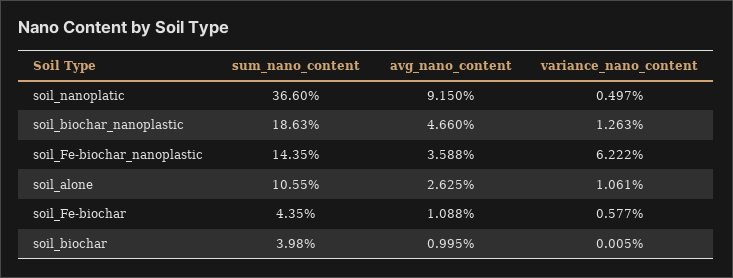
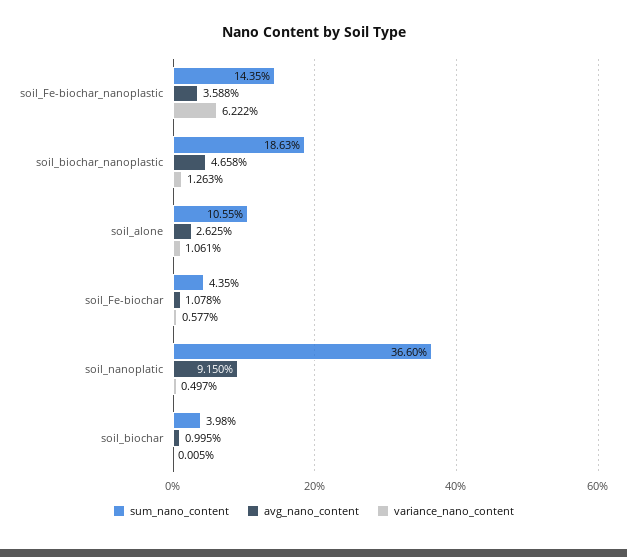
  {
    "sum_nano_content": {
      "soil_nanoplatic": 36.6,
      "soil_biochar_nanoplastic": 18.63,
      "soil_Fe-biochar_nanoplastic": 14.35,
      "soil_alone": 10.55,
      "soil_Fe-biochar": 4.35,
      "soil_biochar": 3.98
    },
    "avg_nano_content": {
      "soil_nanoplatic": 9.15,
-     "soil_biochar_nanoplastic": 4.66,
+     "soil_biochar_nanoplastic": 4.658,
      "soil_Fe-biochar_nanoplastic": 3.588,
      "soil_alone": 2.625,
-     "soil_Fe-biochar": 1.088,
+     "soil_Fe-biochar": 1.078,
      "soil_biochar": 0.995
    },
    "variance_nano_content": {
      "soil_nanoplatic": 0.497,
      "soil_biochar_nanoplastic": 1.263,
      "soil_Fe-biochar_nanoplastic": 6.222,
      "soil_alone": 1.061,
      "soil_Fe-biochar": 0.577,
      "soil_biochar": 0.005
    }
  }

